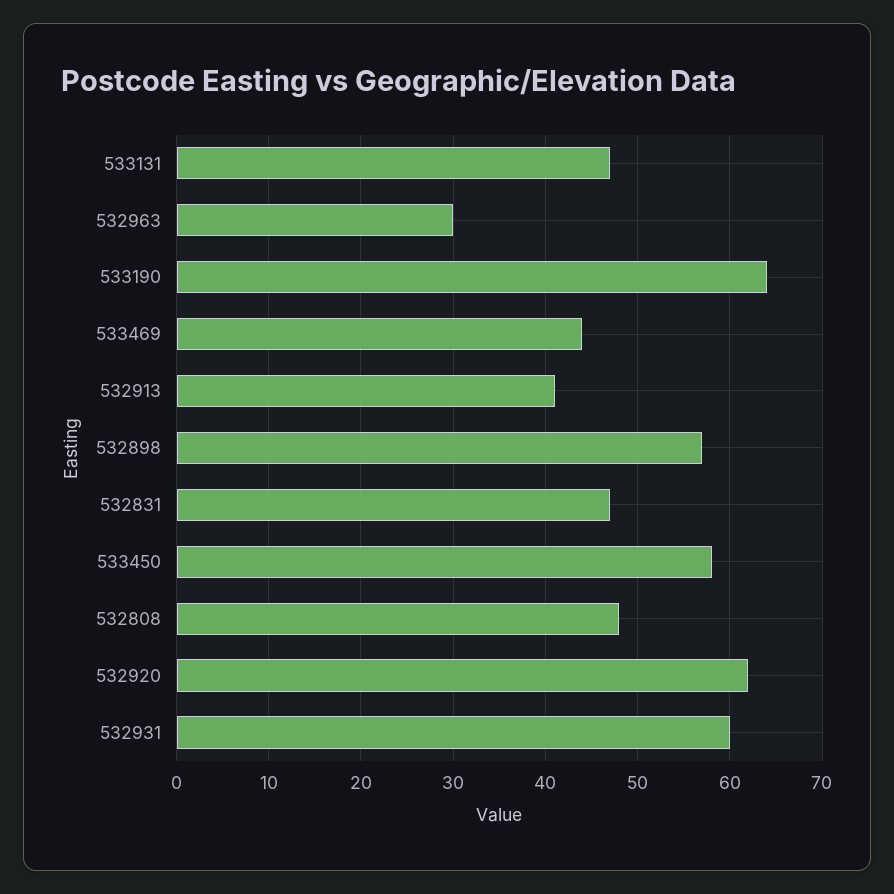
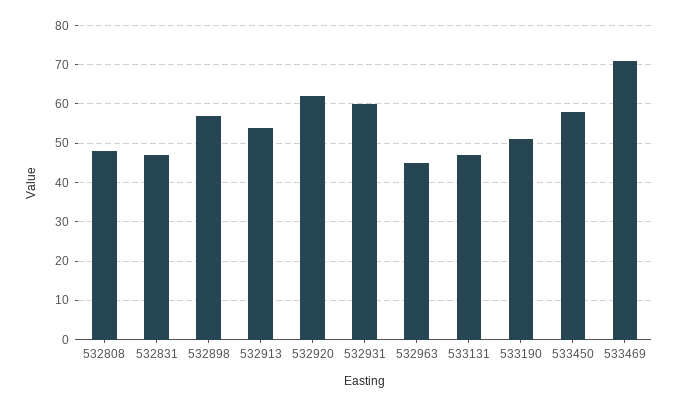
  {
    "533131": 47,
-   "532963": 30,
+   "532963": 45,
-   "533190": 64,
+   "533190": 50,
-   "533469": 44,
+   "533469": 70,
-   "532913": 41,
+   "532913": 55,
    "532898": 57,
    "532831": 47,
    "533450": 58,
    "532808": 48,
    "532920": 62,
    "532931": 60
  }

